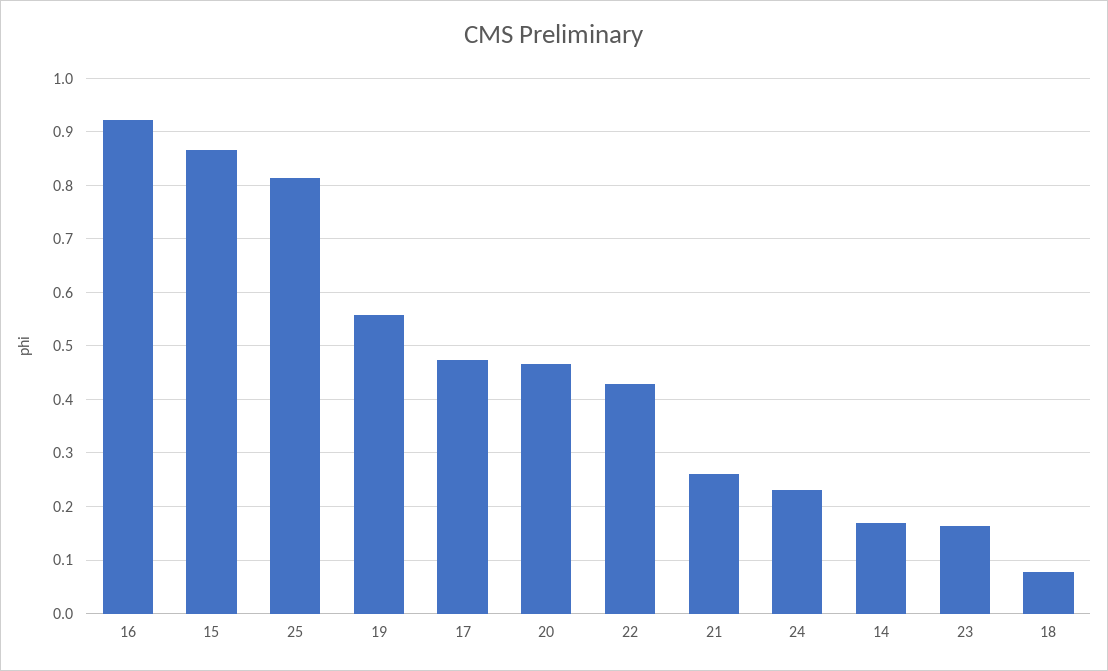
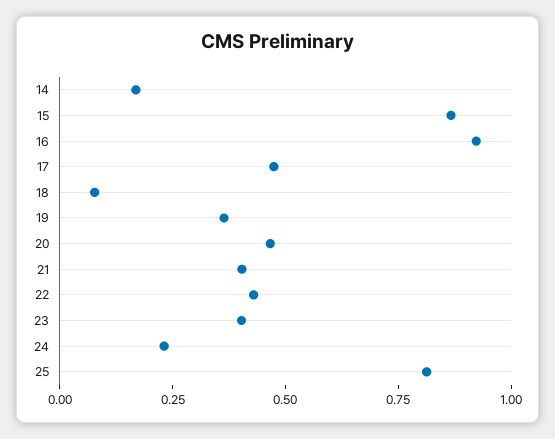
  {
    "16": 0.92,
    "15": 0.86,
    "25": 0.82,
-   "19": 0.56,
+   "19": 0.35,
    "17": 0.48,
    "20": 0.46,
    "22": 0.42,
-   "21": 0.26,
+   "21": 0.4,
    "24": 0.24,
    "14": 0.16,
-   "23": 0.16,
+   "23": 0.4,
    "18": 0.08
  }

